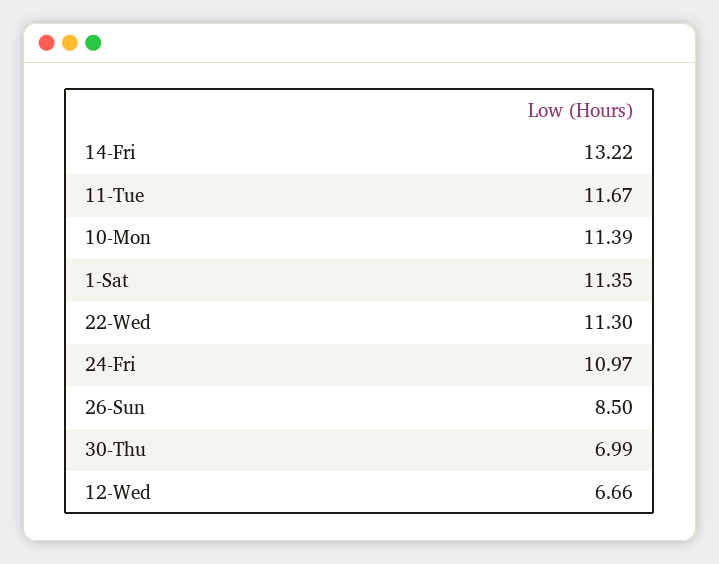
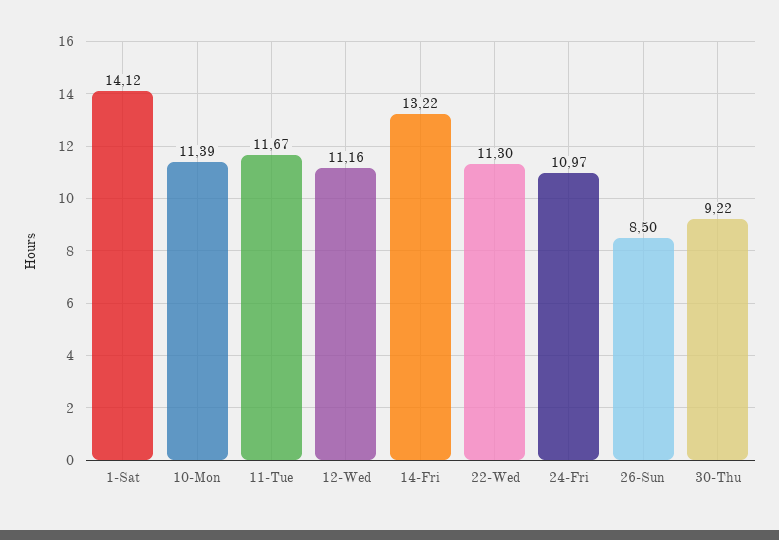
  {
    "14-Fri": 13.22,
    "11-Tue": 11.67,
    "10-Mon": 11.39,
-   "1-Sat": 11.35,
+   "1-Sat": 14.12,
    "22-Wed": 11.3,
    "24-Fri": 10.97,
    "26-Sun": 8.5,
-   "30-Thu": 6.99,
+   "30-Thu": 9.22,
-   "12-Wed": 6.66
+   "12-Wed": 11.16
  }

